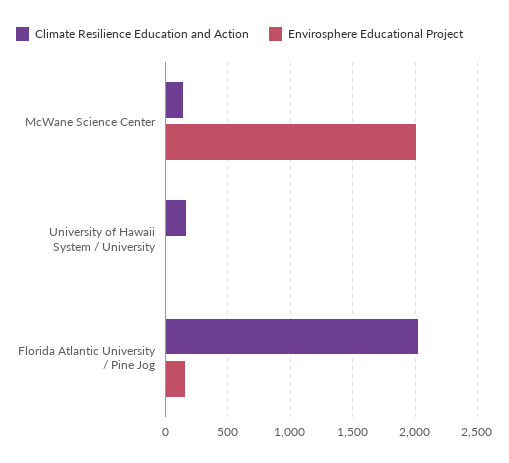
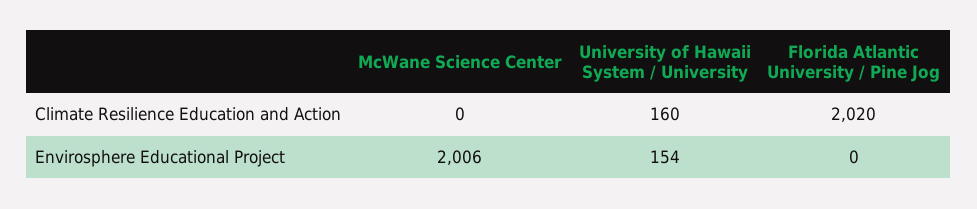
  {
    "Climate Resilience Education and Action": {
-     "McWane Science Center": 150,
+     "McWane Science Center": 0,
      "University of Hawaii System / University": 160,
      "Florida Atlantic University / Pine Jog": 2020
    },
    "Envirosphere Educational Project": {
      "McWane Science Center": 2006,
-     "University of Hawaii System / University": 0,
+     "University of Hawaii System / University": 154,
-     "Florida Atlantic University / Pine Jog": 150
+     "Florida Atlantic University / Pine Jog": 0
    }
  }

